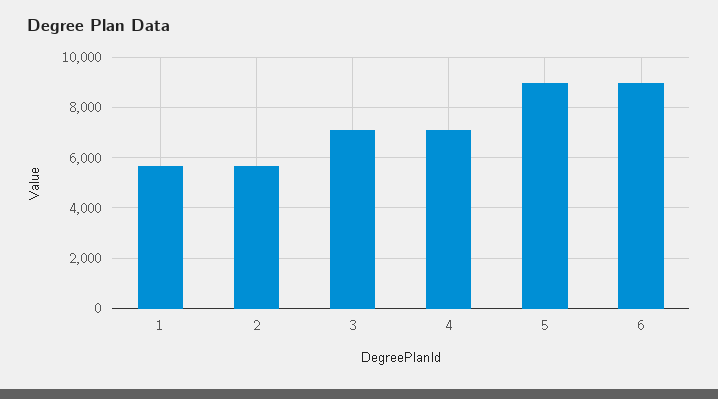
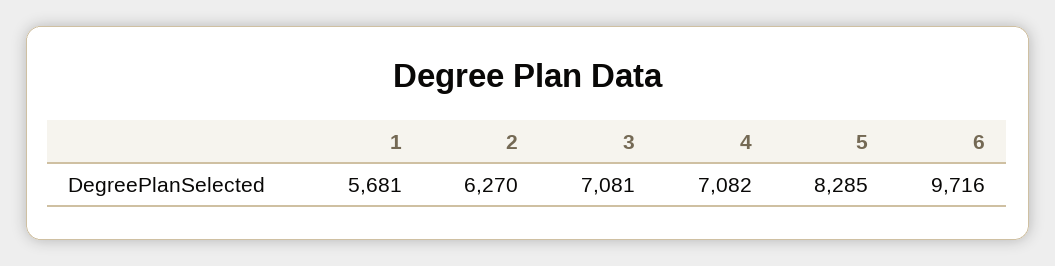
  {
    "1": 5681,
-   "2": 5750,
+   "2": 6270,
    "3": 7081,
    "4": 7082,
-   "5": 9000,
+   "5": 8285,
-   "6": 9000
+   "6": 9716
  }

